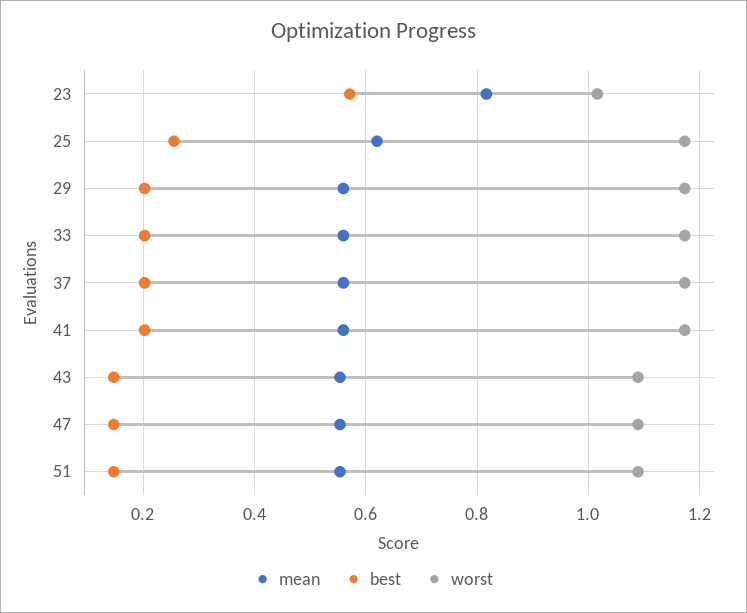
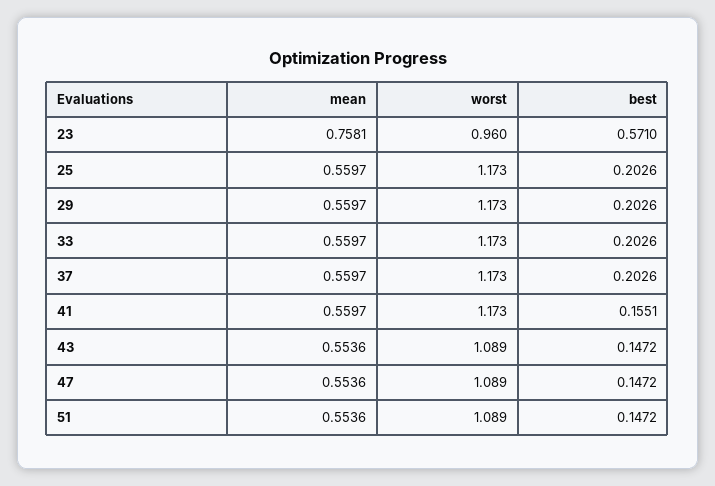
  {
    "mean": {
-     "23": 0.82,
+     "23": 0.7581,
-     "25": 0.62,
+     "25": 0.5597,
      "29": 0.5597,
      "33": 0.5597,
      "37": 0.5597,
      "41": 0.5597,
      "43": 0.5536,
      "47": 0.5536,
      "51": 0.5536
    },
    "best": {
      "23": 0.571,
-     "25": 0.26,
+     "25": 0.2026,
      "29": 0.2026,
      "33": 0.2026,
      "37": 0.2026,
-     "41": 0.2,
+     "41": 0.1551,
      "43": 0.1472,
      "47": 0.1472,
      "51": 0.1472
    },
    "worst": {
-     "23": 1.02,
+     "23": 0.96,
      "25": 1.173,
      "29": 1.173,
      "33": 1.173,
      "37": 1.173,
      "41": 1.173,
      "43": 1.089,
      "47": 1.089,
      "51": 1.089
    }
  }

